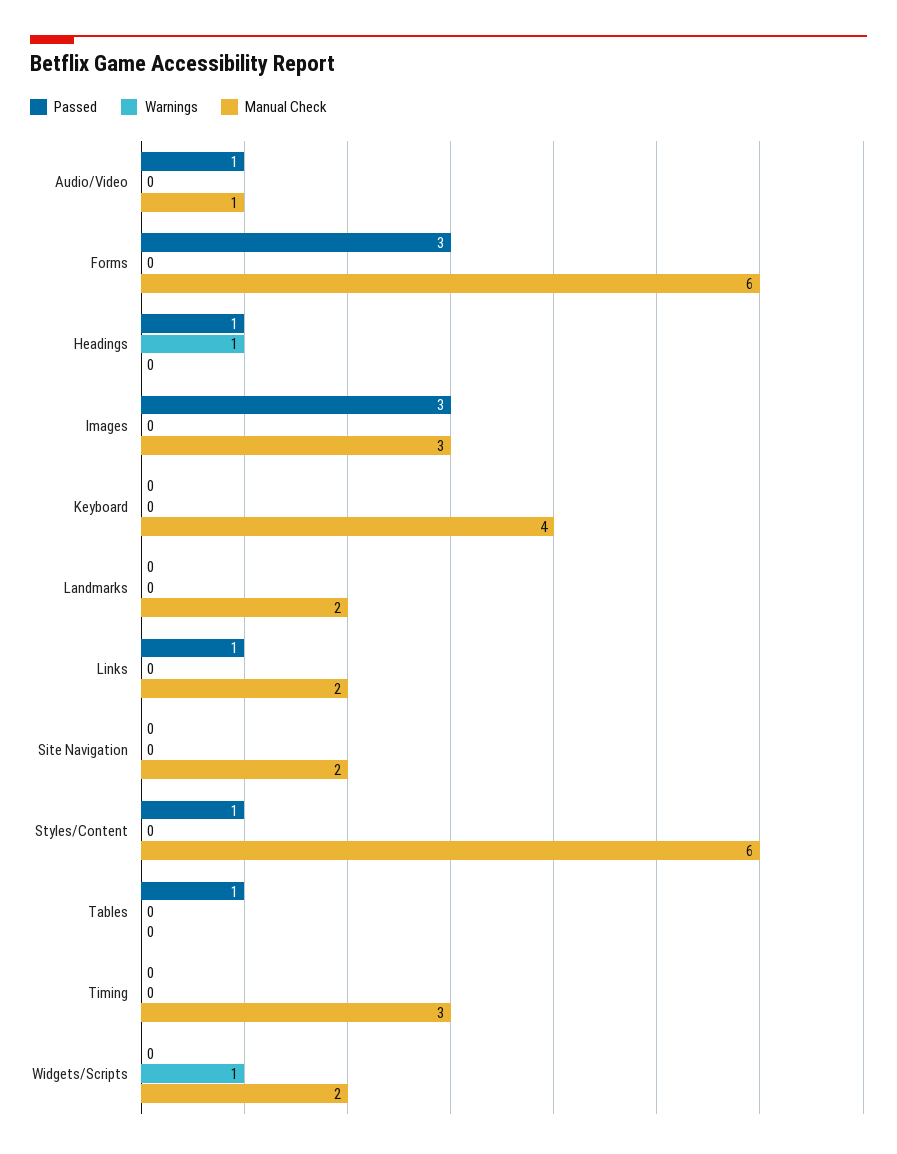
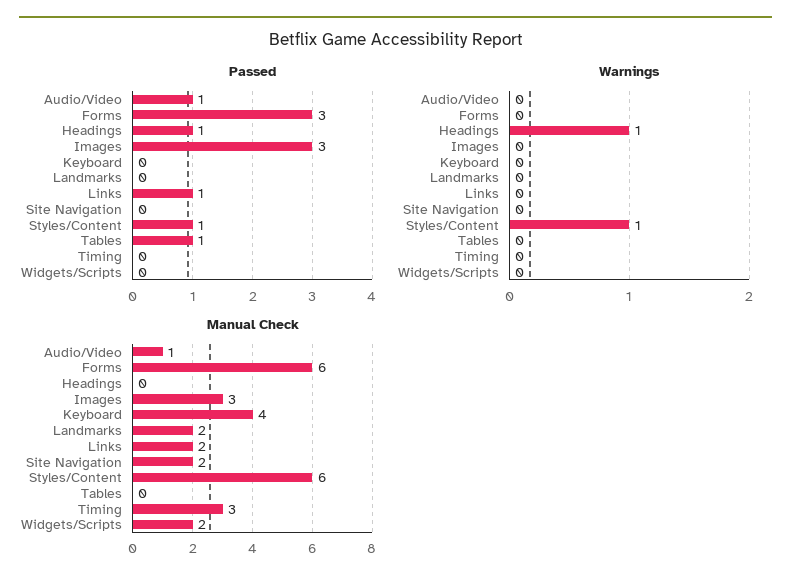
  {
    "Passed": {
      "Audio/Video": 1,
      "Forms": 3,
      "Headings": 1,
      "Images": 3,
      "Keyboard": 0,
      "Landmarks": 0,
      "Links": 1,
      "Site Navigation": 0,
      "Styles/Content": 1,
      "Tables": 1,
      "Timing": 0,
      "Widgets/Scripts": 0
    },
    "Warnings": {
      "Audio/Video": 0,
      "Forms": 0,
      "Headings": 1,
      "Images": 0,
      "Keyboard": 0,
      "Landmarks": 0,
      "Links": 0,
      "Site Navigation": 0,
-     "Styles/Content": 0,
+     "Styles/Content": 1,
      "Tables": 0,
      "Timing": 0,
-     "Widgets/Scripts": 1
+     "Widgets/Scripts": 0
    },
    "Manual Check": {
      "Audio/Video": 1,
      "Forms": 6,
      "Headings": 0,
      "Images": 3,
      "Keyboard": 4,
      "Landmarks": 2,
      "Links": 2,
      "Site Navigation": 2,
      "Styles/Content": 6,
      "Tables": 0,
      "Timing": 3,
      "Widgets/Scripts": 2
    }
  }

